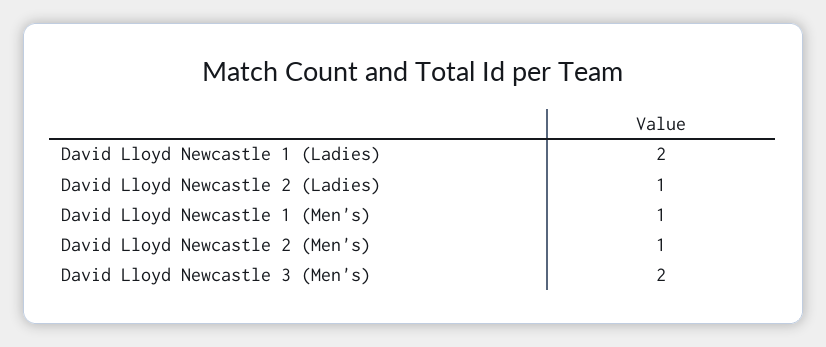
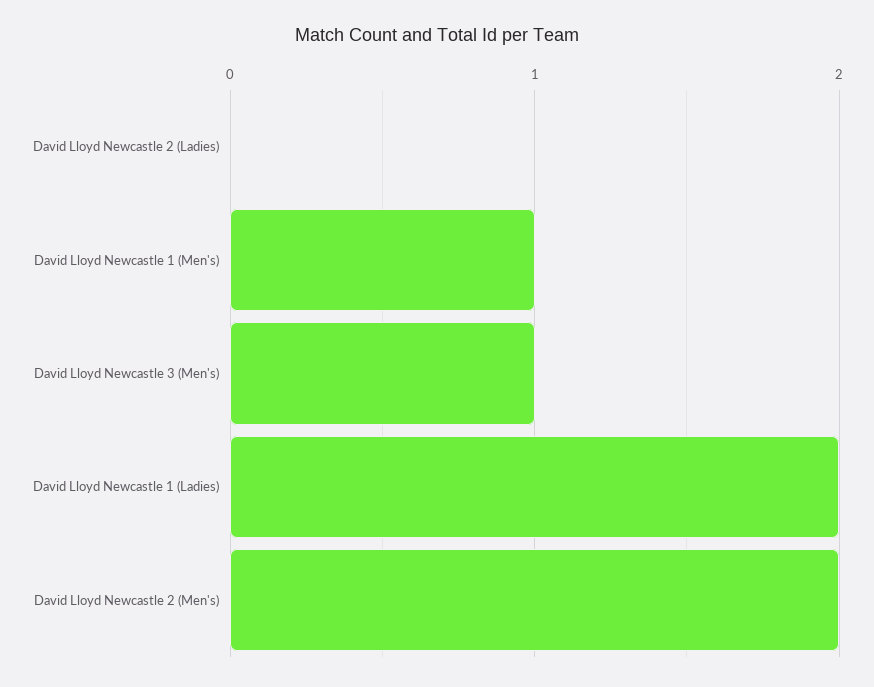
  {
    "David Lloyd Newcastle 1 (Ladies)": 2,
-   "David Lloyd Newcastle 2 (Ladies)": 1,
+   "David Lloyd Newcastle 2 (Ladies)": 0,
    "David Lloyd Newcastle 1 (Men's)": 1,
-   "David Lloyd Newcastle 2 (Men's)": 1,
+   "David Lloyd Newcastle 2 (Men's)": 2,
-   "David Lloyd Newcastle 3 (Men's)": 2
+   "David Lloyd Newcastle 3 (Men's)": 1
  }

